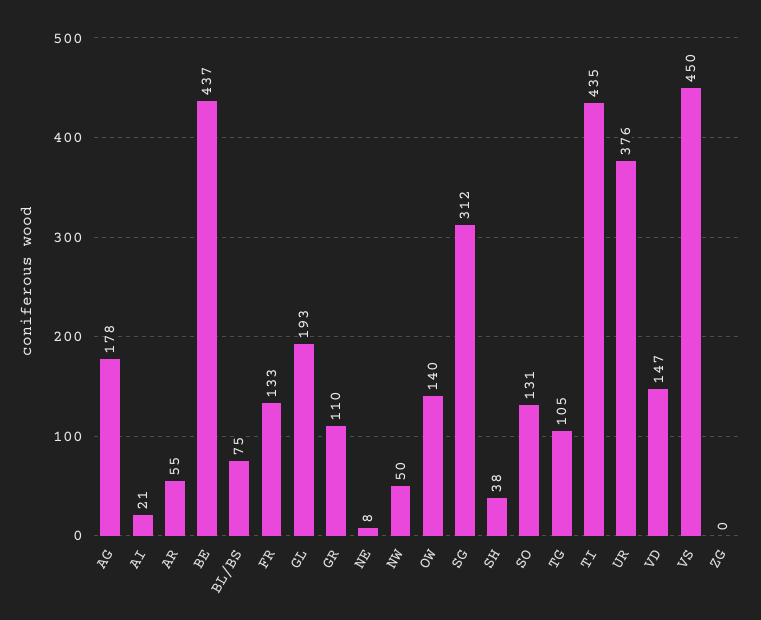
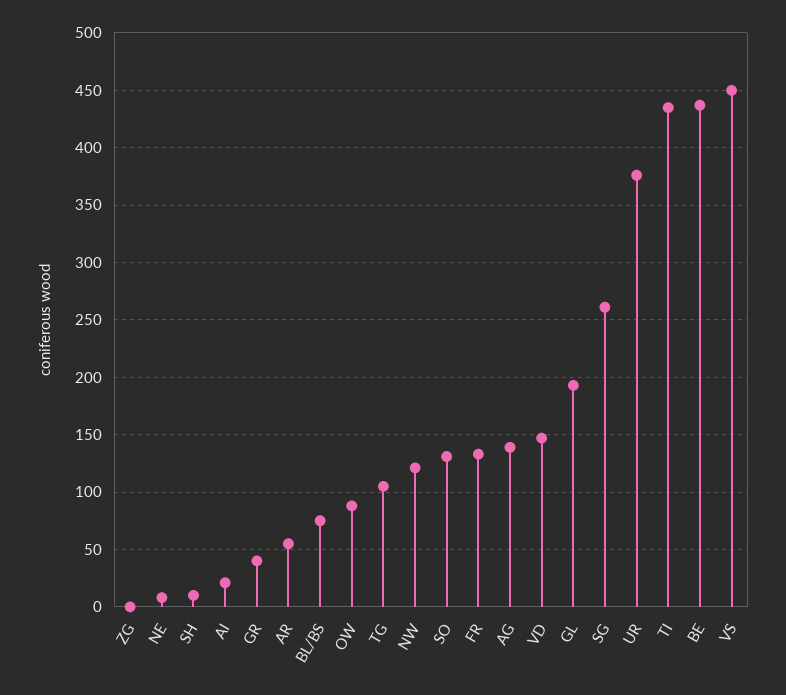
  {
-   "AG": 178,
+   "AG": 140,
    "AI": 21,
    "AR": 55,
    "BE": 437,
    "BL/BS": 75,
    "FR": 133,
    "GL": 193,
-   "GR": 110,
+   "GR": 40,
    "NE": 8,
-   "NW": 50,
+   "NW": 120,
-   "OW": 140,
+   "OW": 90,
-   "SG": 312,
+   "SG": 260,
-   "SH": 38,
+   "SH": 10,
    "SO": 131,
    "TG": 105,
    "TI": 435,
    "UR": 376,
    "VD": 147,
    "VS": 450,
    "ZG": 0
  }

